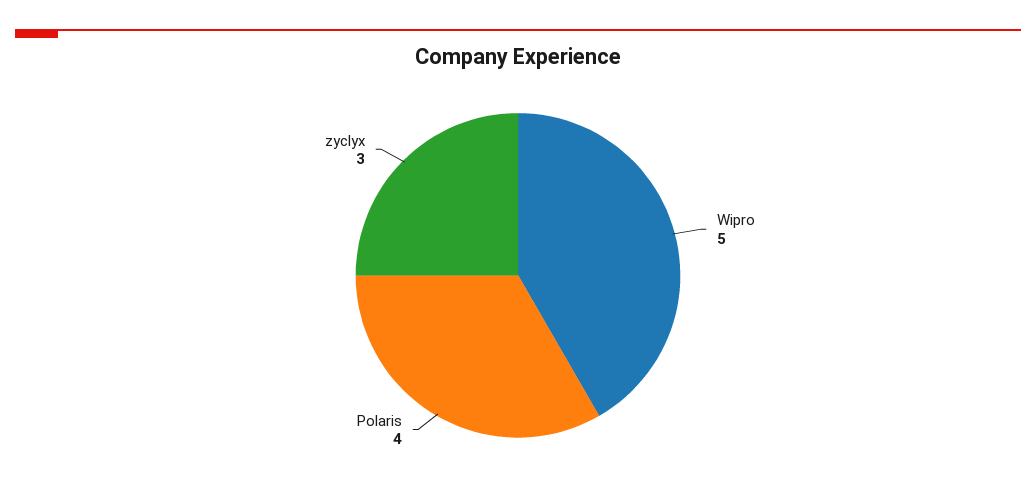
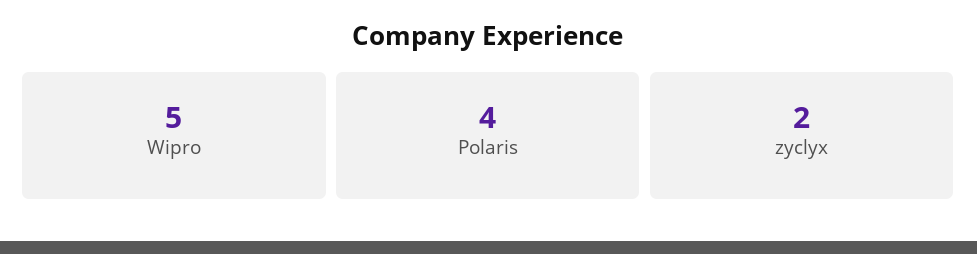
  {
    "Wipro": 5,
    "Polaris": 4,
-   "zyclyx": 3
+   "zyclyx": 2
  }

